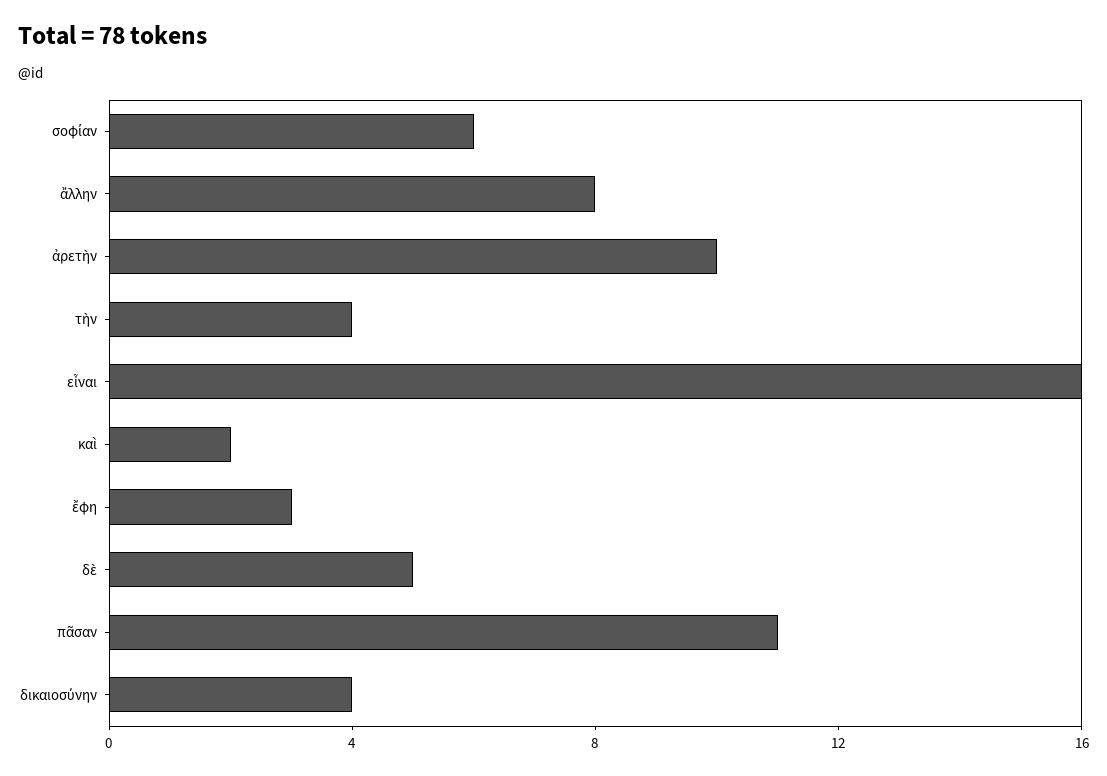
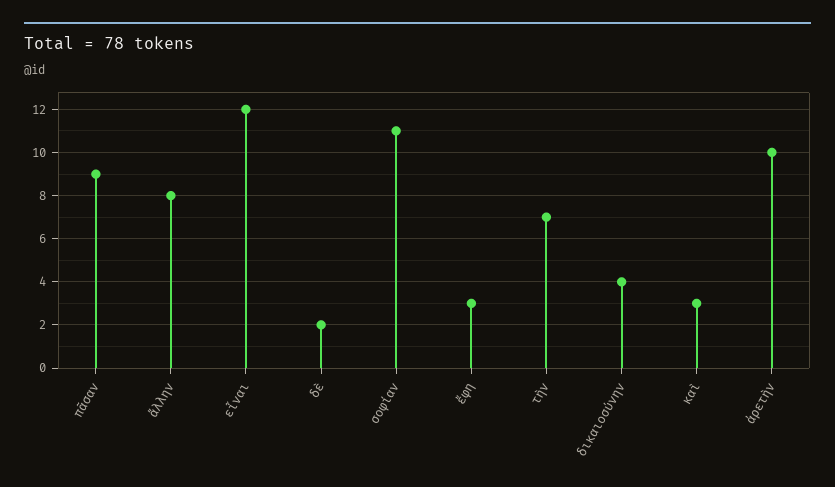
  {
-   "σοφίαν": 6,
+   "σοφίαν": 11,
    "ἄλλην": 8,
    "ἀρετὴν": 10,
-   "τὴν": 4,
+   "τὴν": 7,
-   "εἶναι": 16,
+   "εἶναι": 12,
-   "καὶ": 2,
+   "καὶ": 3,
    "ἔφη": 3,
-   "δὲ": 5,
+   "δὲ": 2,
-   "πᾶσαν": 11,
+   "πᾶσαν": 9,
    "δικαιοσύνην": 4
  }

